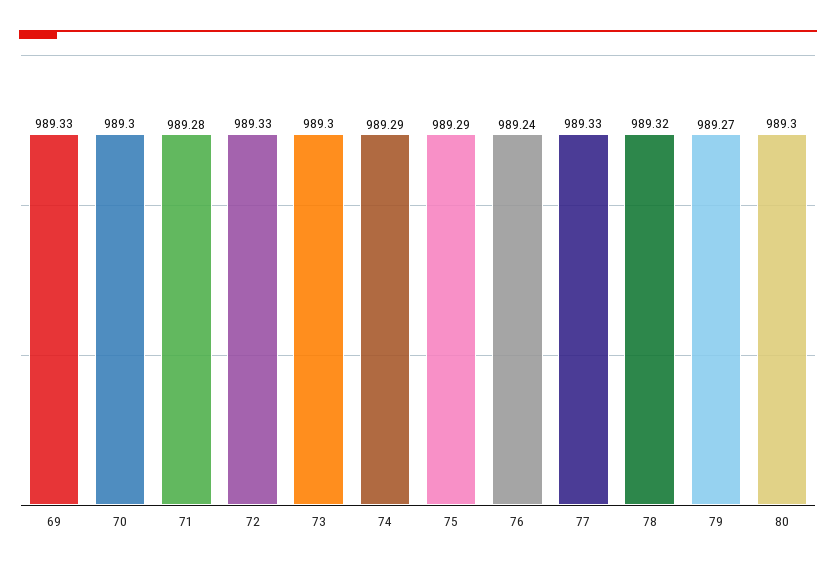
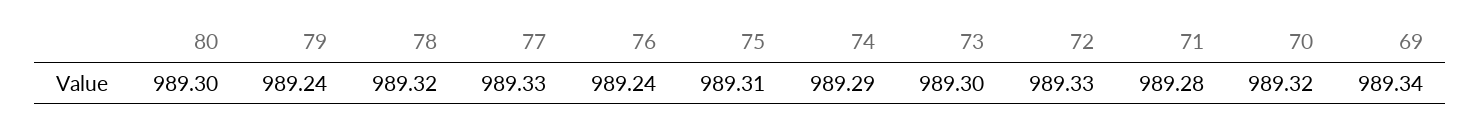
  {
-   "69": 989.33,
+   "69": 989.34,
-   "70": 989.3,
+   "70": 989.32,
    "71": 989.28,
    "72": 989.33,
    "73": 989.3,
    "74": 989.29,
-   "75": 989.29,
+   "75": 989.31,
    "76": 989.24,
    "77": 989.33,
    "78": 989.32,
-   "79": 989.27,
+   "79": 989.24,
    "80": 989.3
  }

